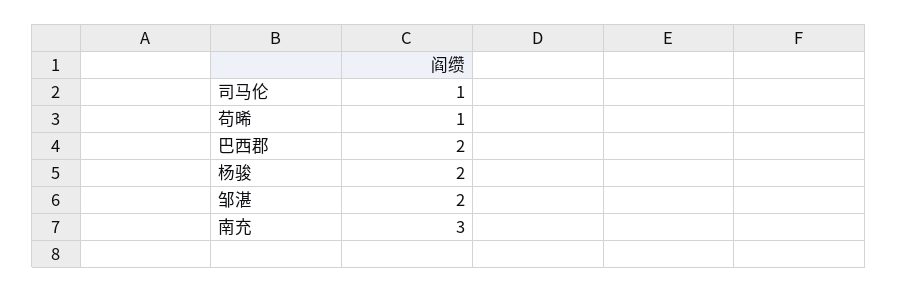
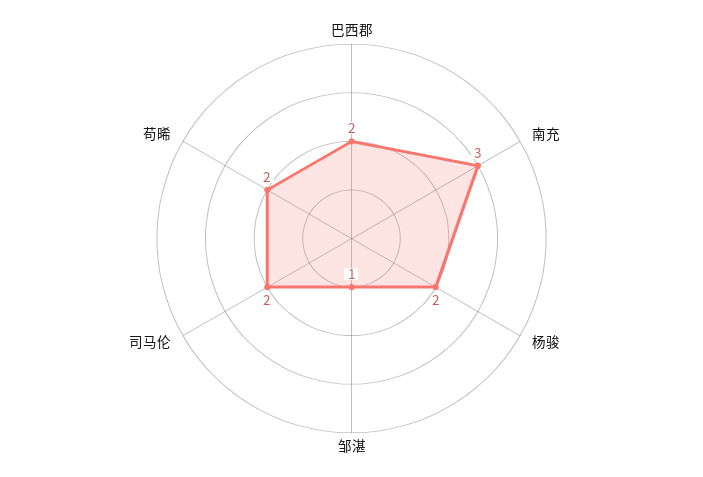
  {
-   "司马伦": 1,
+   "司马伦": 2,
-   "苟晞": 1,
+   "苟晞": 2,
    "巴西郡": 2,
    "杨骏": 2,
-   "邹湛": 2,
+   "邹湛": 1,
    "南充": 3
  }

